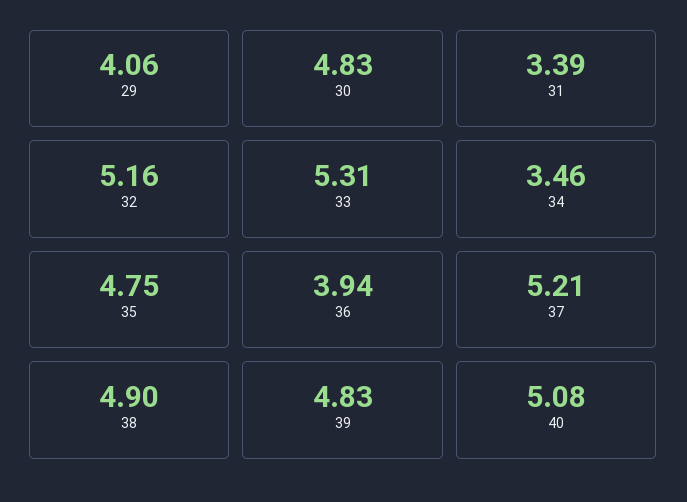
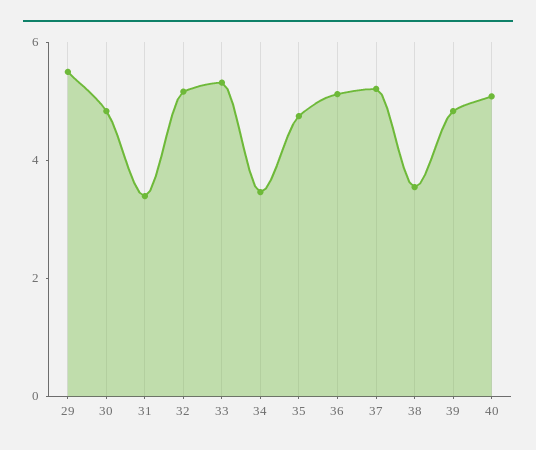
  {
-   "29": 4.06,
+   "29": 5.5,
    "30": 4.83,
    "31": 3.39,
    "32": 5.16,
    "33": 5.31,
    "34": 3.46,
    "35": 4.75,
-   "36": 3.94,
+   "36": 5,
    "37": 5.21,
-   "38": 4.9,
+   "38": 3.5,
    "39": 4.83,
    "40": 5.08
  }

